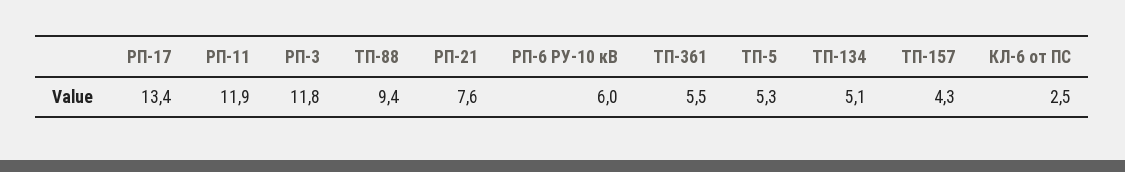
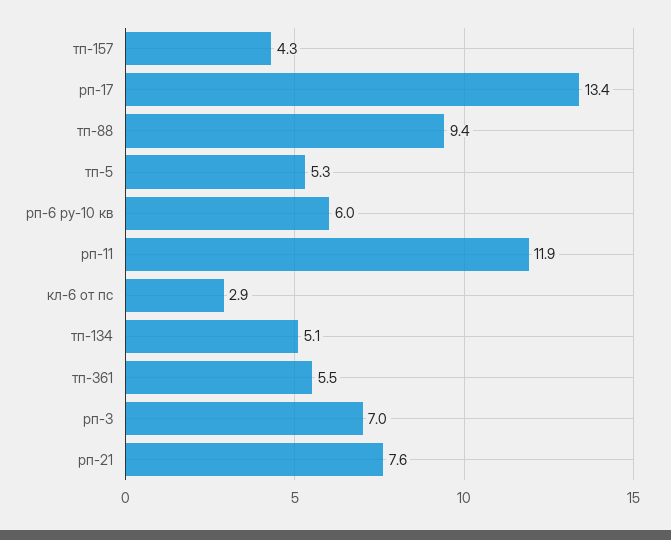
  {
    "РП-17": 13.4,
    "РП-11": 11.9,
-   "РП-3": 11.8,
+   "РП-3": 7,
    "ТП-88": 9.4,
    "РП-21": 7.6,
    "РП-6 РУ-10 кВ": 6,
    "ТП-361": 5.5,
    "ТП-5": 5.3,
    "ТП-134": 5.1,
    "ТП-157": 4.3,
-   "КЛ-6 от ПС": 2.5
+   "КЛ-6 от ПС": 2.9
  }

